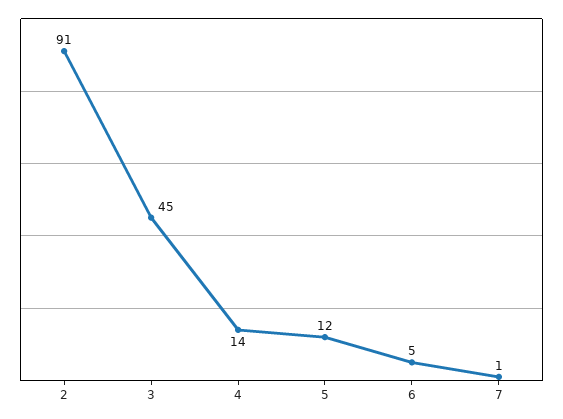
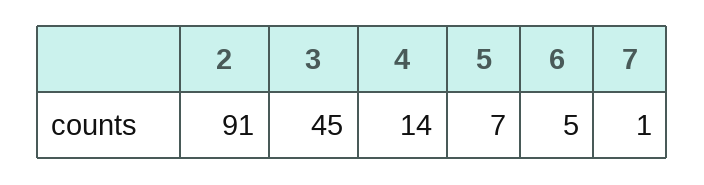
  {
    "2": 91,
    "3": 45,
    "4": 14,
-   "5": 12,
+   "5": 7,
    "6": 5,
    "7": 1
  }

